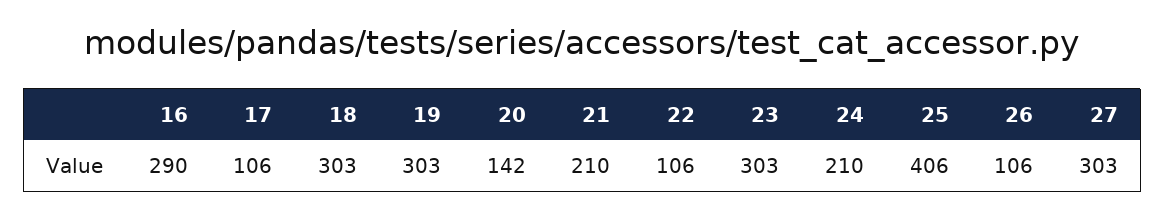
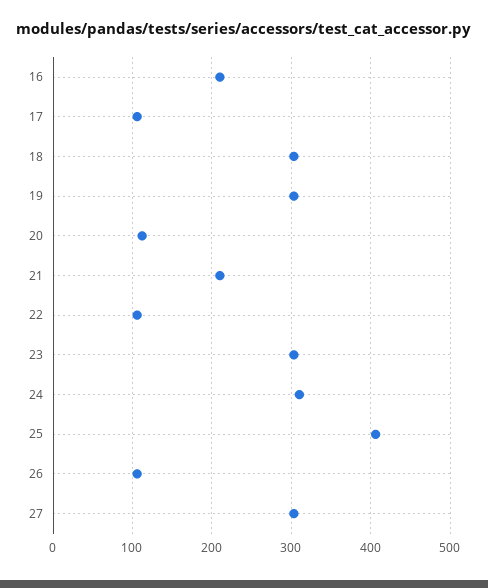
  {
-   "16": 290,
+   "16": 210,
    "17": 106,
    "18": 303,
    "19": 303,
-   "20": 142,
+   "20": 110,
    "21": 210,
    "22": 106,
    "23": 303,
-   "24": 210,
+   "24": 310,
    "25": 406,
    "26": 106,
    "27": 303
  }

